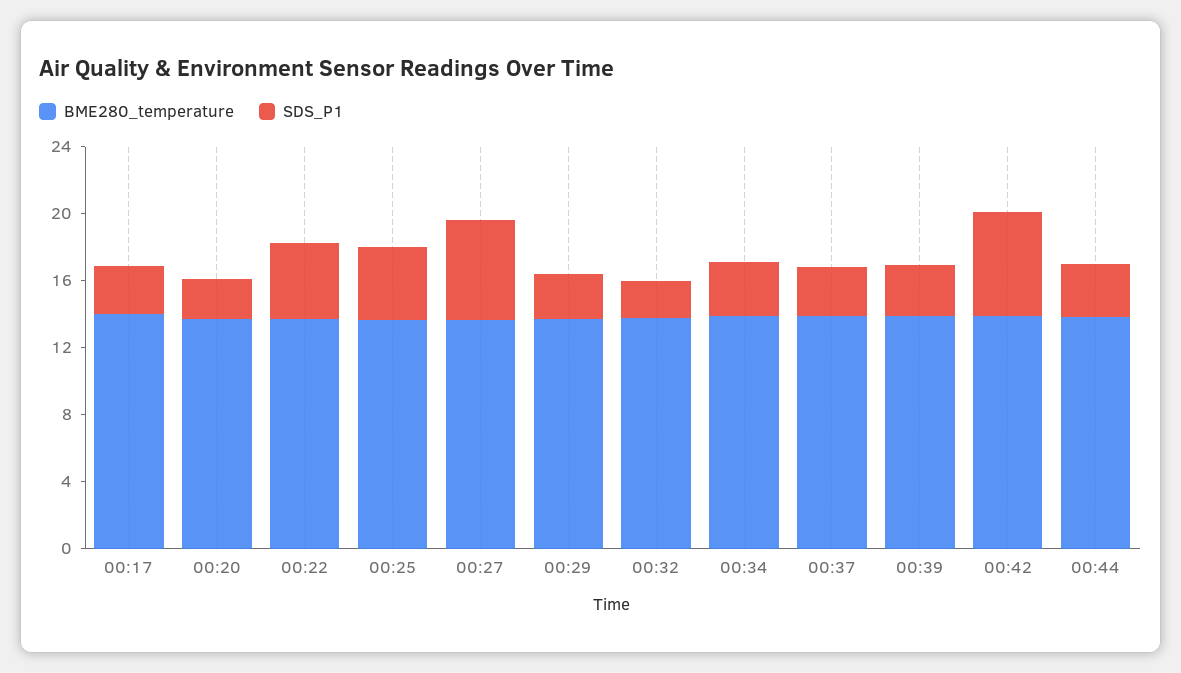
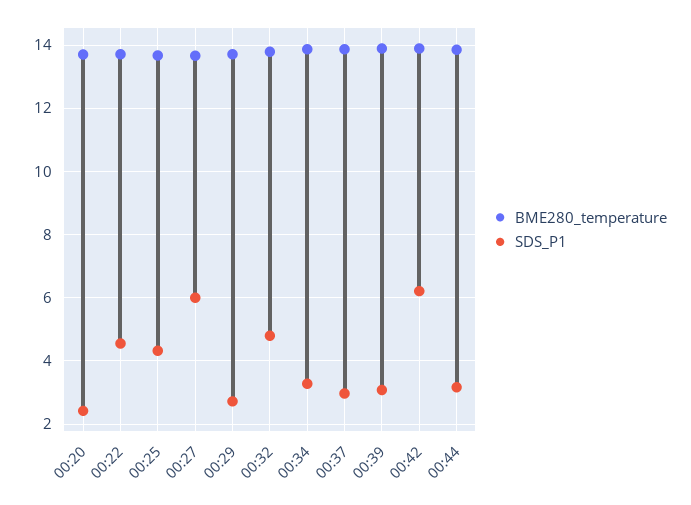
  {
    "BME280_temperature": {
-     "00:17": 14,
      "00:20": 13.8,
      "00:22": 13.8,
      "00:25": 13.6,
      "00:27": 13.6,
      "00:29": 13.8,
      "00:32": 13.8,
      "00:34": 13.8,
      "00:37": 13.8,
      "00:39": 13.8,
      "00:42": 13.8,
      "00:44": 13.8
    },
    "SDS_P1": {
-     "00:17": 3,
      "00:20": 2.4,
      "00:22": 4.6,
      "00:25": 4.4,
      "00:27": 6,
      "00:29": 2.8,
-     "00:32": 2,
+     "00:32": 4.8,
      "00:34": 3.2,
      "00:37": 3,
      "00:39": 3,
      "00:42": 6.2,
      "00:44": 3.2
    }
  }

